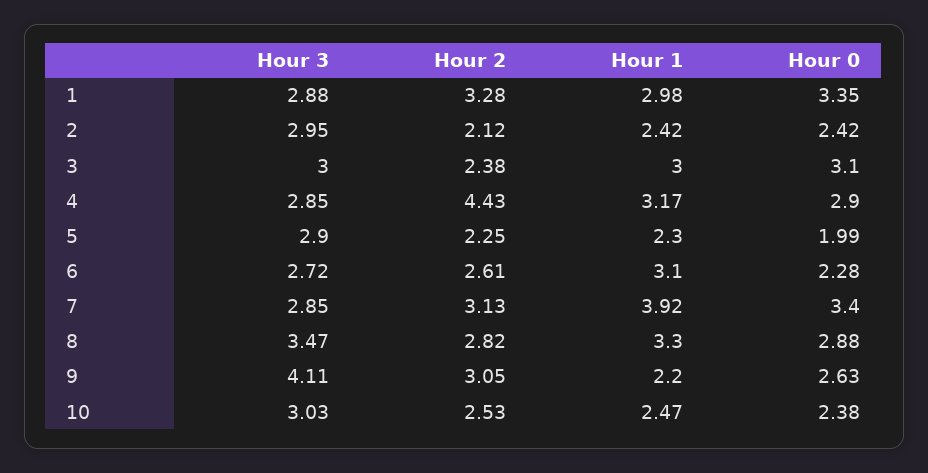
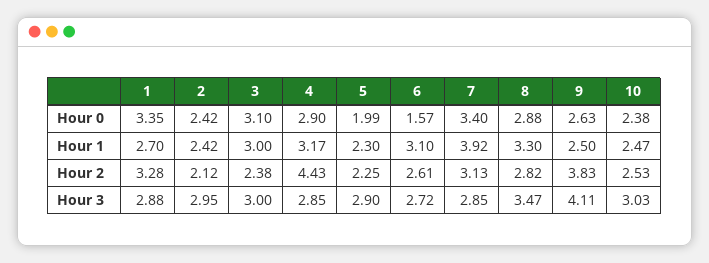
  {
    "Hour 3": {
      "1": 2.88,
      "2": 2.95,
      "3": 3,
      "4": 2.85,
      "5": 2.9,
      "6": 2.72,
      "7": 2.85,
      "8": 3.47,
      "9": 4.11,
      "10": 3.03
    },
    "Hour 2": {
      "1": 3.28,
      "2": 2.12,
      "3": 2.38,
      "4": 4.43,
      "5": 2.25,
      "6": 2.61,
      "7": 3.13,
      "8": 2.82,
-     "9": 3.05,
+     "9": 3.83,
      "10": 2.53
    },
    "Hour 1": {
-     "1": 2.98,
+     "1": 2.7,
      "2": 2.42,
      "3": 3,
      "4": 3.17,
      "5": 2.3,
      "6": 3.1,
      "7": 3.92,
      "8": 3.3,
-     "9": 2.2,
+     "9": 2.5,
      "10": 2.47
    },
    "Hour 0": {
      "1": 3.35,
      "2": 2.42,
      "3": 3.1,
      "4": 2.9,
      "5": 1.99,
-     "6": 2.28,
+     "6": 1.57,
      "7": 3.4,
      "8": 2.88,
      "9": 2.63,
      "10": 2.38
    }
  }

